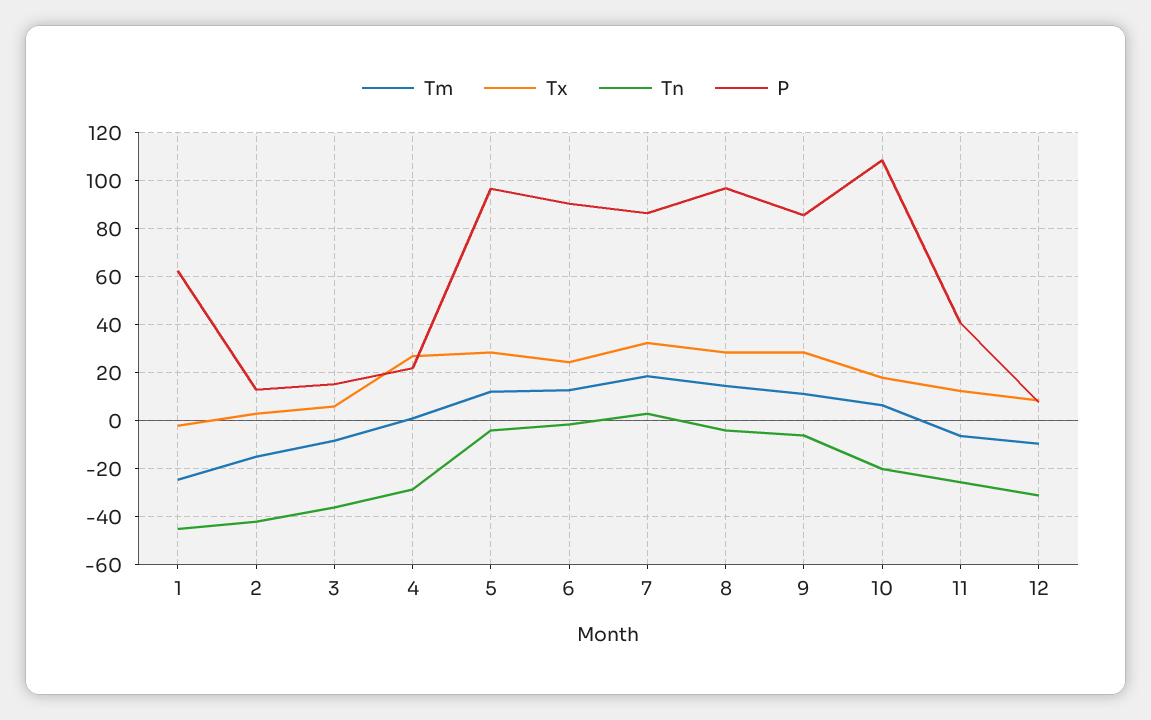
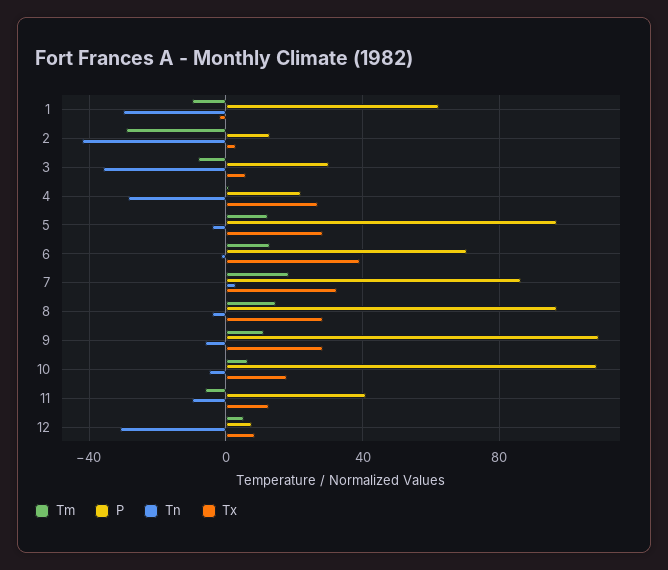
  {
    "Tm": {
-     "1": -25,
+     "1": -10,
-     "2": -15,
+     "2": -30,
      "3": -7.5,
      "4": 0,
      "5": 12.5,
      "6": 12.5,
      "7": 17.5,
      "8": 15,
      "9": 12.5,
      "10": 7.5,
      "11": -5,
-     "12": -10
+     "12": 5
    },
    "Tx": {
      "1": -2.5,
      "2": 2.5,
      "3": 5,
      "4": 27.5,
      "5": 27.5,
-     "6": 25,
+     "6": 40,
      "7": 32.5,
      "8": 27.5,
      "9": 27.5,
      "10": 17.5,
      "11": 12.5,
      "12": 7.5
    },
    "Tn": {
-     "1": -45,
+     "1": -30,
      "2": -42.5,
      "3": -35,
      "4": -27.5,
      "5": -5,
      "6": -2.5,
      "7": 2.5,
      "8": -5,
      "9": -5,
-     "10": -20,
+     "10": -5,
-     "11": -25,
+     "11": -10,
      "12": -30
    },
    "P": {
      "1": 62.5,
      "2": 12.5,
-     "3": 15,
+     "3": 30,
      "4": 22.5,
      "5": 97.5,
-     "6": 90,
+     "6": 70,
      "7": 87.5,
      "8": 97.5,
-     "9": 85,
+     "9": 110,
      "10": 107.5,
      "11": 40,
      "12": 7.5
    }
  }

